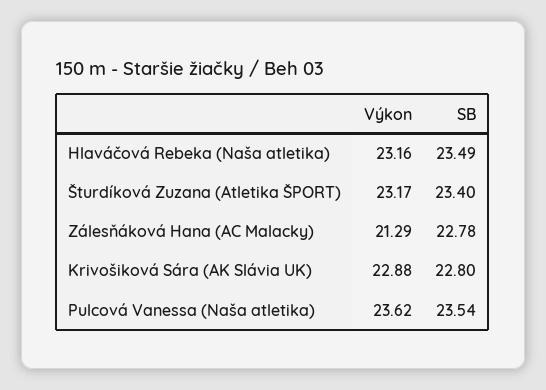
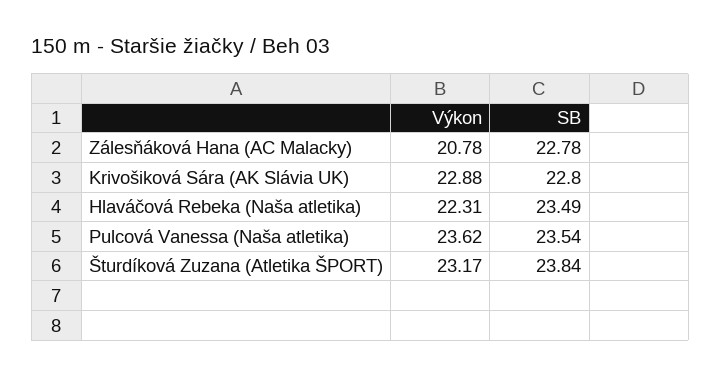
  {
    "Výkon": {
-     "Hlaváčová Rebeka (Naša atletika)": 23.16,
+     "Hlaváčová Rebeka (Naša atletika)": 22.31,
      "Šturdíková Zuzana (Atletika ŠPORT)": 23.17,
-     "Zálesňáková Hana (AC Malacky)": 21.29,
+     "Zálesňáková Hana (AC Malacky)": 20.78,
      "Krivošiková Sára (AK Slávia UK)": 22.88,
      "Pulcová Vanessa (Naša atletika)": 23.62
    },
    "SB": {
      "Hlaváčová Rebeka (Naša atletika)": 23.49,
-     "Šturdíková Zuzana (Atletika ŠPORT)": 23.4,
+     "Šturdíková Zuzana (Atletika ŠPORT)": 23.84,
      "Zálesňáková Hana (AC Malacky)": 22.78,
      "Krivošiková Sára (AK Slávia UK)": 22.8,
      "Pulcová Vanessa (Naša atletika)": 23.54
    }
  }

